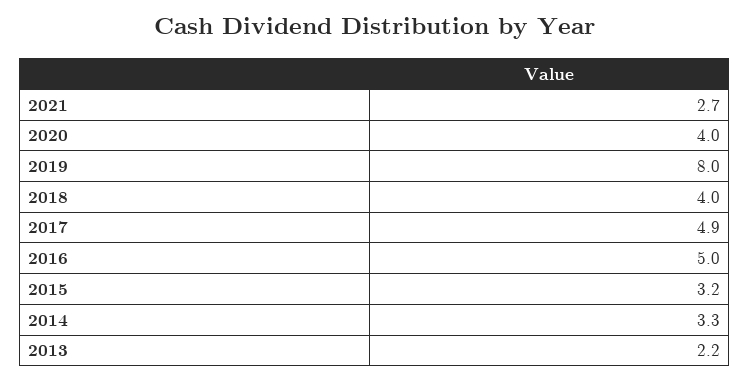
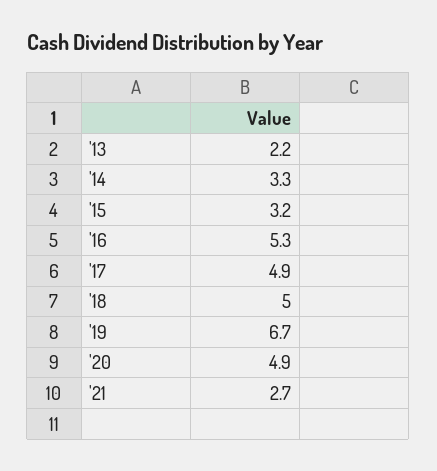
  {
    "2021": 2.7,
-   "2020": 4,
+   "2020": 4.9,
-   "2019": 8,
+   "2019": 6.7,
-   "2018": 4,
+   "2018": 5,
    "2017": 4.9,
-   "2016": 5,
+   "2016": 5.3,
    "2015": 3.2,
    "2014": 3.3,
    "2013": 2.2
  }

